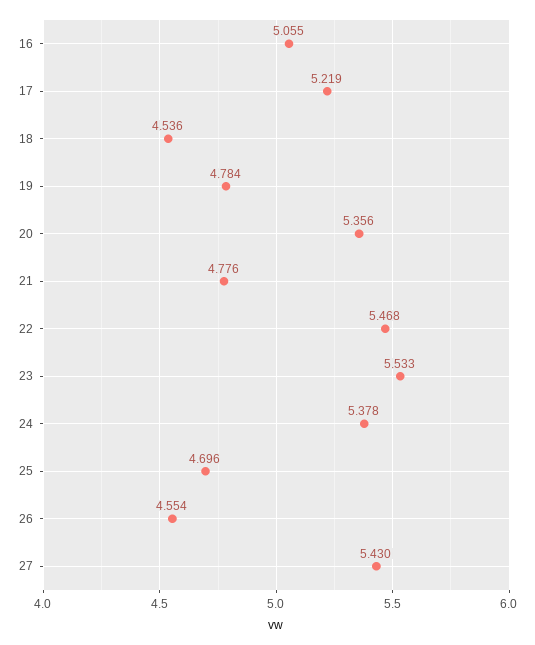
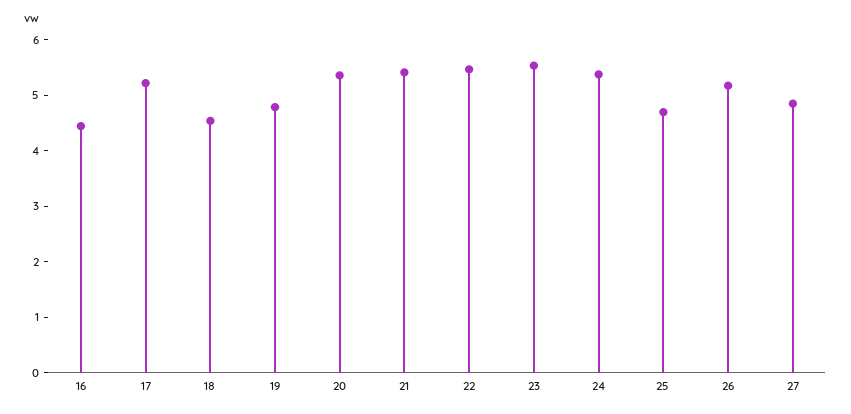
  {
-   "16": 5.055,
+   "16": 4.4,
    "17": 5.219,
    "18": 4.536,
    "19": 4.784,
    "20": 5.356,
-   "21": 4.776,
+   "21": 5.4,
    "22": 5.468,
    "23": 5.533,
    "24": 5.378,
    "25": 4.696,
-   "26": 4.554,
+   "26": 5.2,
-   "27": 5.43
+   "27": 4.8
  }

